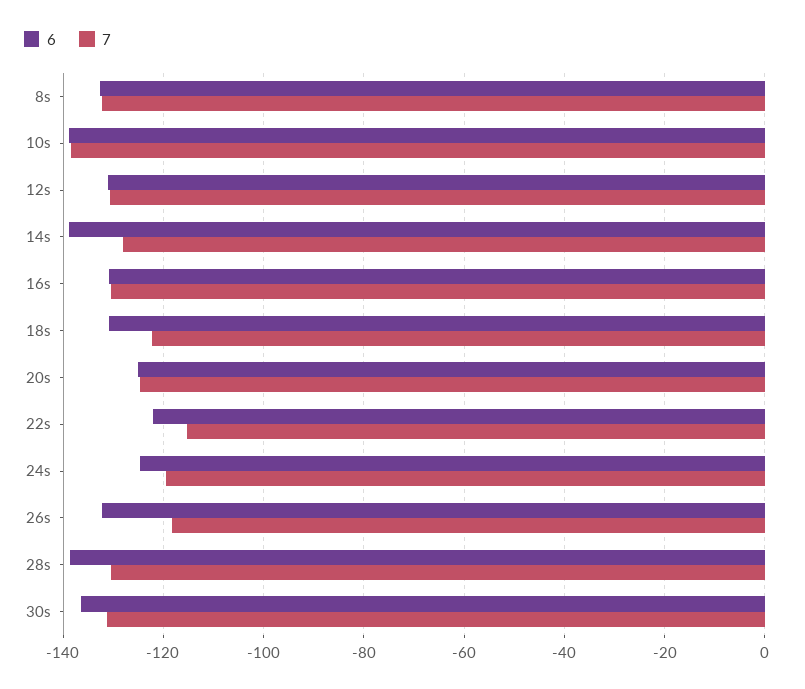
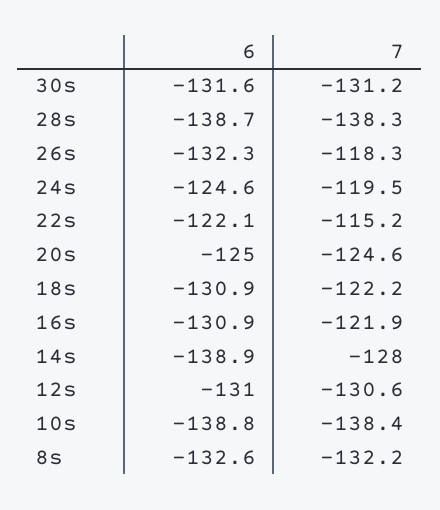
  {
    "6": {
      "8s": -132.6,
      "10s": -138.8,
      "12s": -131,
      "14s": -138.9,
      "16s": -130.9,
      "18s": -130.9,
      "20s": -125,
      "22s": -122.1,
      "24s": -124.6,
      "26s": -132.3,
      "28s": -138.7,
-     "30s": -136
+     "30s": -131.6
    },
    "7": {
      "8s": -132.2,
      "10s": -138.4,
      "12s": -130.6,
      "14s": -128,
-     "16s": -130,
+     "16s": -121.9,
      "18s": -122.2,
      "20s": -124.6,
      "22s": -115.2,
      "24s": -119.5,
      "26s": -118.3,
-     "28s": -130,
+     "28s": -138.3,
      "30s": -131.2
    }
  }

